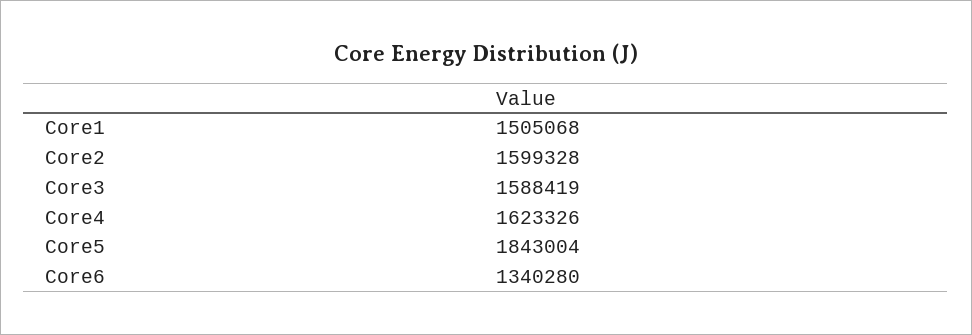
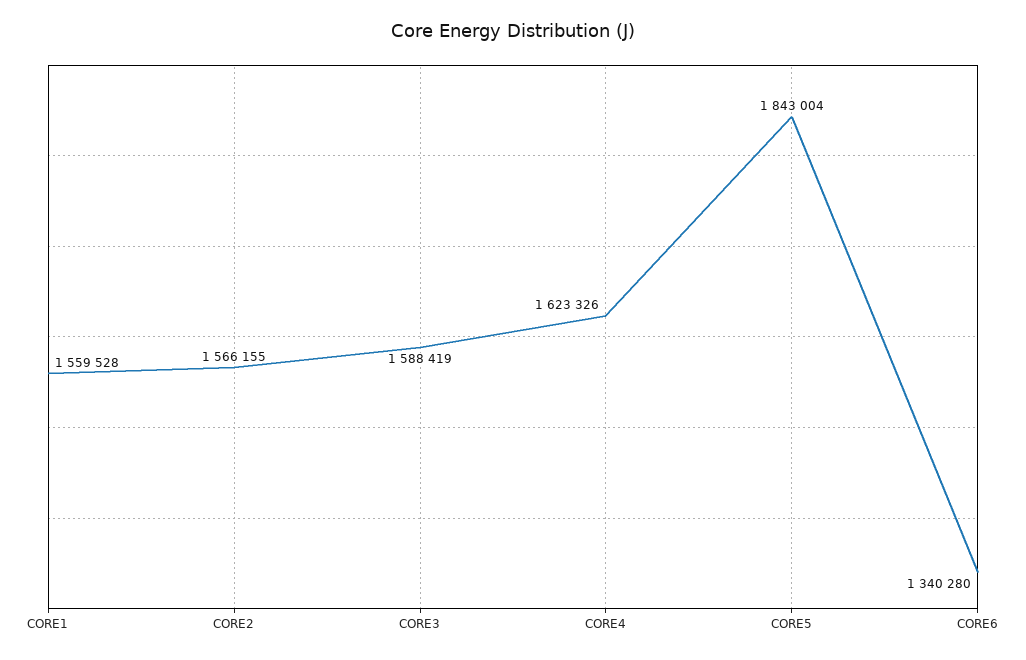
  {
-   "Core1": 1505068,
+   "Core1": 1559528,
-   "Core2": 1599328,
+   "Core2": 1566155,
    "Core3": 1588419,
    "Core4": 1623326,
    "Core5": 1843004,
    "Core6": 1340280
  }

